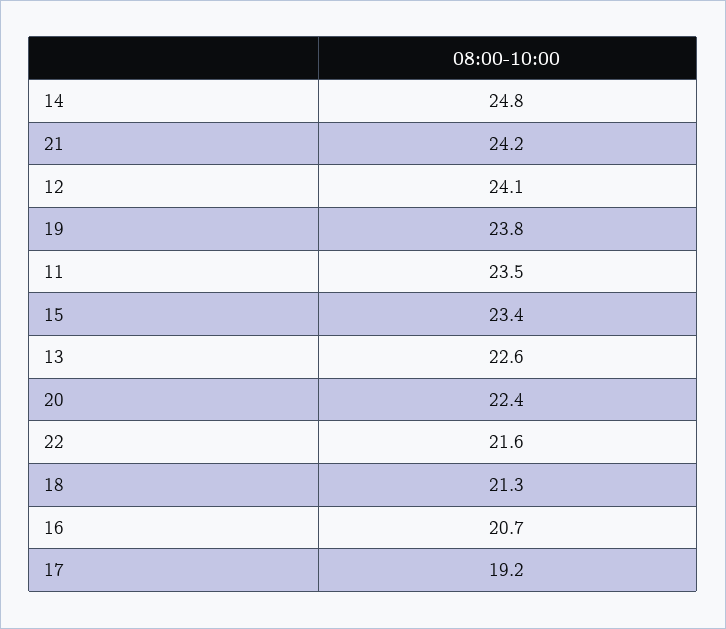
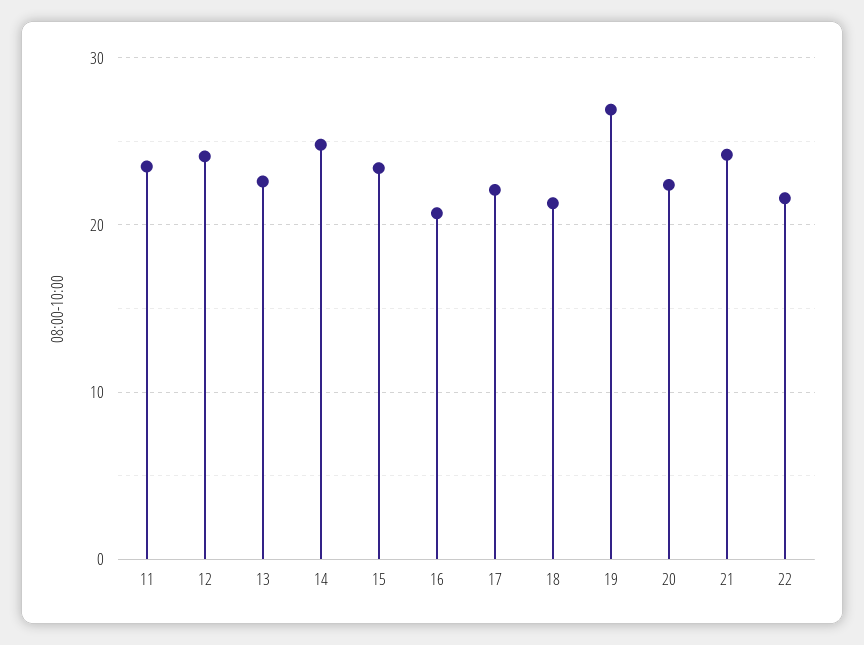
  {
    "14": 24.8,
    "21": 24.2,
    "12": 24.1,
-   "19": 23.8,
+   "19": 27,
    "11": 23.5,
    "15": 23.4,
    "13": 22.6,
    "20": 22.4,
    "22": 21.6,
    "18": 21.3,
    "16": 20.7,
-   "17": 19.2
+   "17": 22
  }

